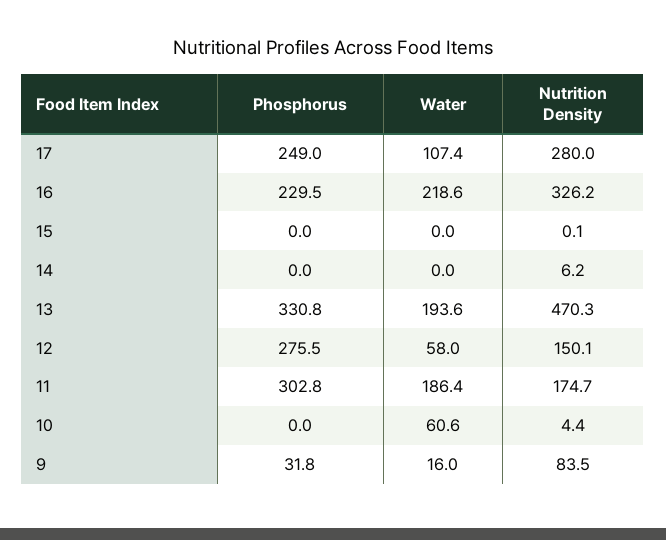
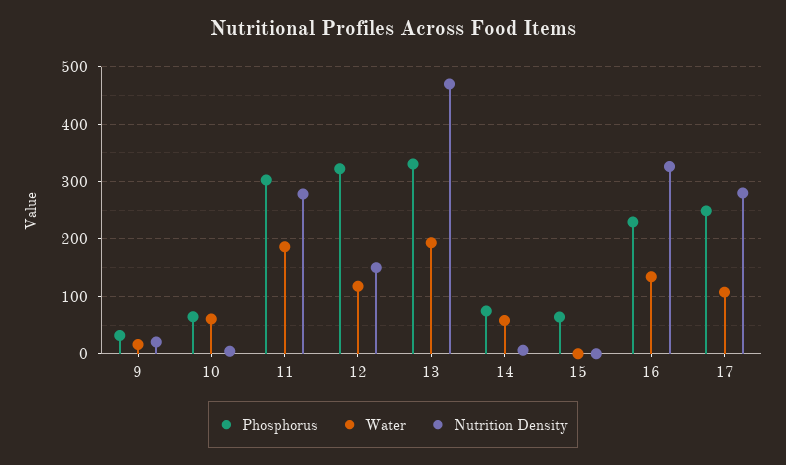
  {
    "Phosphorus": {
      "17": 249,
      "16": 229.5,
-     "15": 0,
+     "15": 60,
-     "14": 0,
+     "14": 80,
      "13": 330.8,
-     "12": 275.5,
+     "12": 320,
      "11": 302.8,
-     "10": 0,
+     "10": 60,
      "9": 31.8
    },
    "Water": {
      "17": 107.4,
-     "16": 218.6,
+     "16": 140,
      "15": 0,
-     "14": 0,
+     "14": 60,
      "13": 193.6,
-     "12": 58,
+     "12": 120,
      "11": 186.4,
      "10": 60.6,
      "9": 16
    },
    "Nutrition Density": {
      "17": 280,
      "16": 326.2,
      "15": 0.1,
      "14": 6.2,
      "13": 470.3,
      "12": 150.1,
-     "11": 174.7,
+     "11": 280,
      "10": 4.4,
-     "9": 83.5
+     "9": 20
    }
  }

